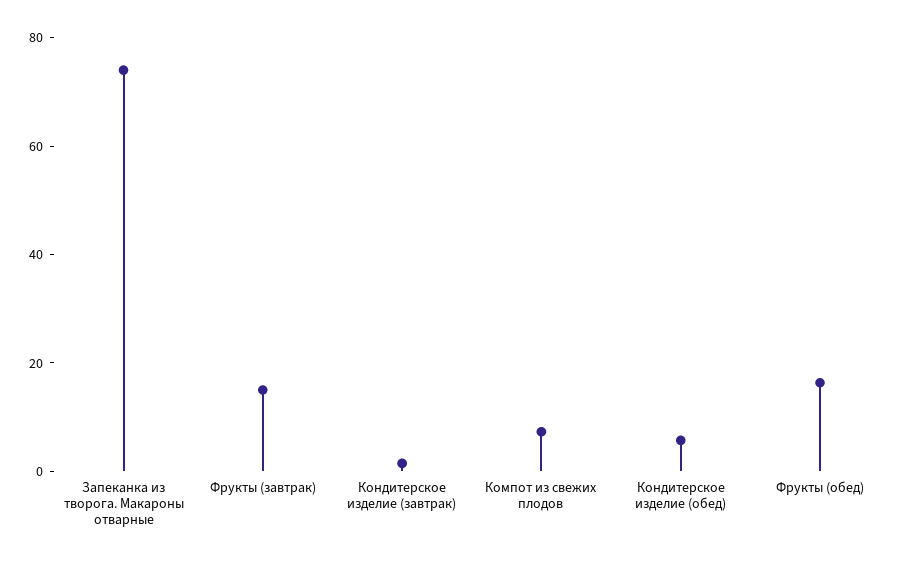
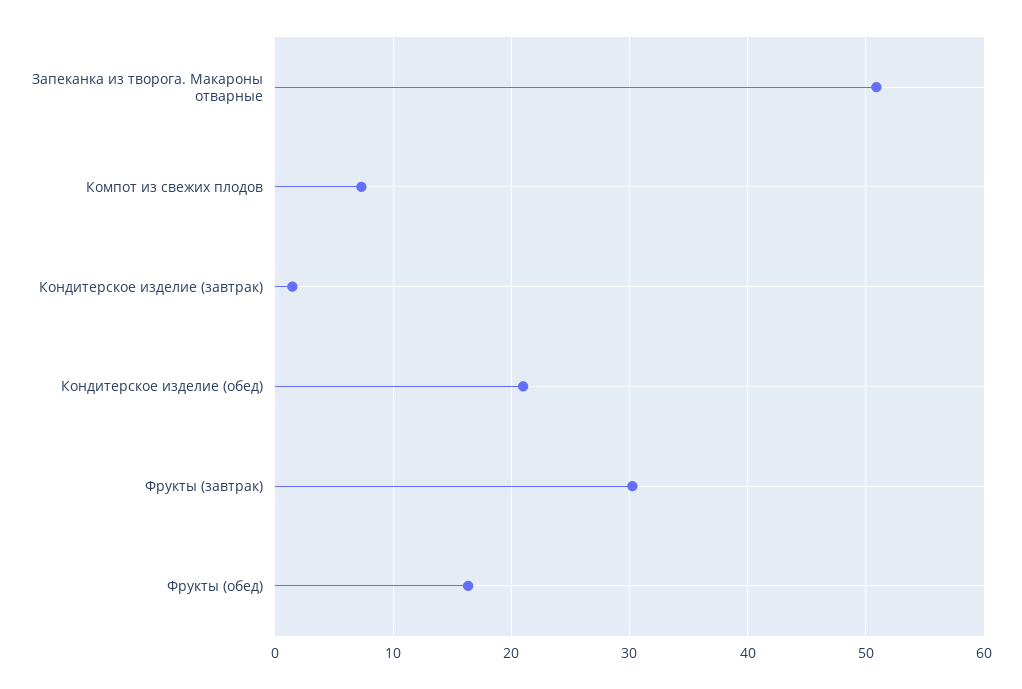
  {
-   "Запеканка из творога. Макароны отварные": 75,
+   "Запеканка из творога. Макароны отварные": 51,
-   "Фрукты (завтрак)": 15,
+   "Фрукты (завтрак)": 30,
    "Кондитерское изделие (завтрак)": 1,
    "Компот из свежих плодов": 7,
-   "Кондитерское изделие (обед)": 5,
+   "Кондитерское изделие (обед)": 21,
    "Фрукты (обед)": 16
  }

